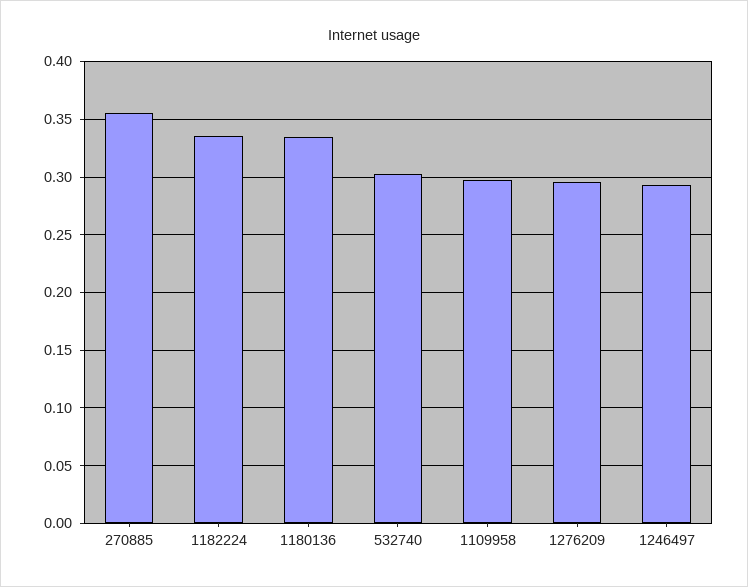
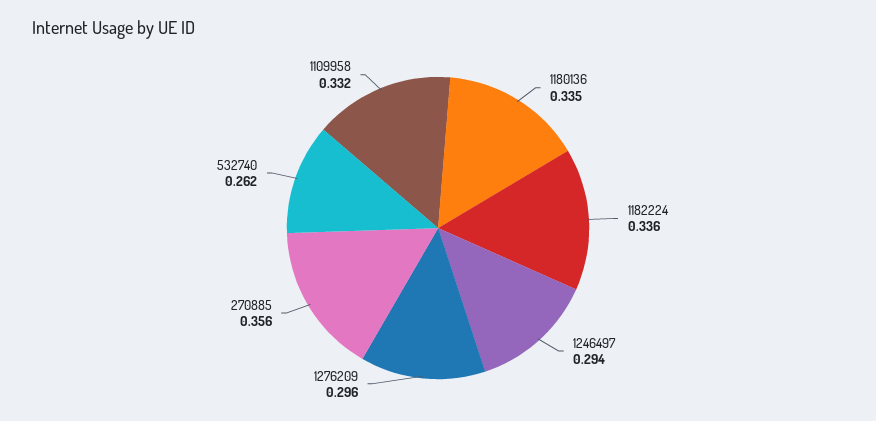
  {
    "270885": 0.356,
    "1182224": 0.336,
    "1180136": 0.335,
-   "532740": 0.3,
+   "532740": 0.262,
-   "1109958": 0.3,
+   "1109958": 0.332,
    "1276209": 0.296,
    "1246497": 0.294
  }

